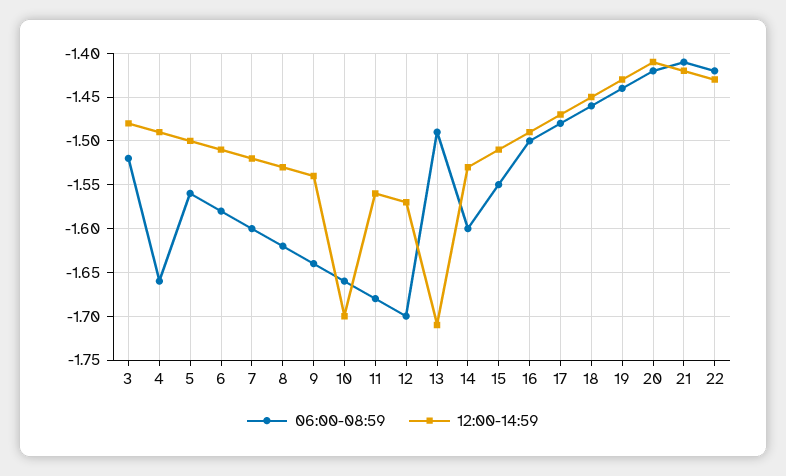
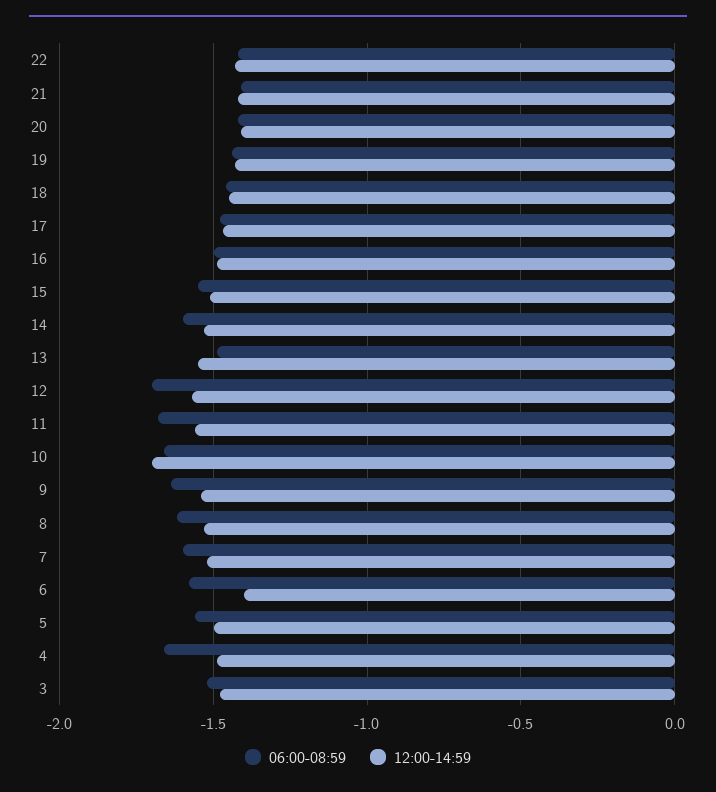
  {
    "06:00-08:59": {
      "3": -1.52,
      "4": -1.66,
      "5": -1.56,
      "6": -1.58,
      "7": -1.6,
      "8": -1.62,
      "9": -1.64,
      "10": -1.66,
      "11": -1.68,
      "12": -1.7,
      "13": -1.49,
      "14": -1.6,
      "15": -1.55,
      "16": -1.5,
      "17": -1.48,
      "18": -1.46,
      "19": -1.44,
      "20": -1.42,
      "21": -1.41,
      "22": -1.42
    },
    "12:00-14:59": {
      "3": -1.48,
      "4": -1.49,
      "5": -1.5,
-     "6": -1.51,
+     "6": -1.4,
      "7": -1.52,
      "8": -1.53,
      "9": -1.54,
      "10": -1.7,
      "11": -1.56,
      "12": -1.57,
-     "13": -1.71,
+     "13": -1.55,
      "14": -1.53,
      "15": -1.51,
      "16": -1.49,
      "17": -1.47,
      "18": -1.45,
      "19": -1.43,
      "20": -1.41,
      "21": -1.42,
      "22": -1.43
    }
  }

